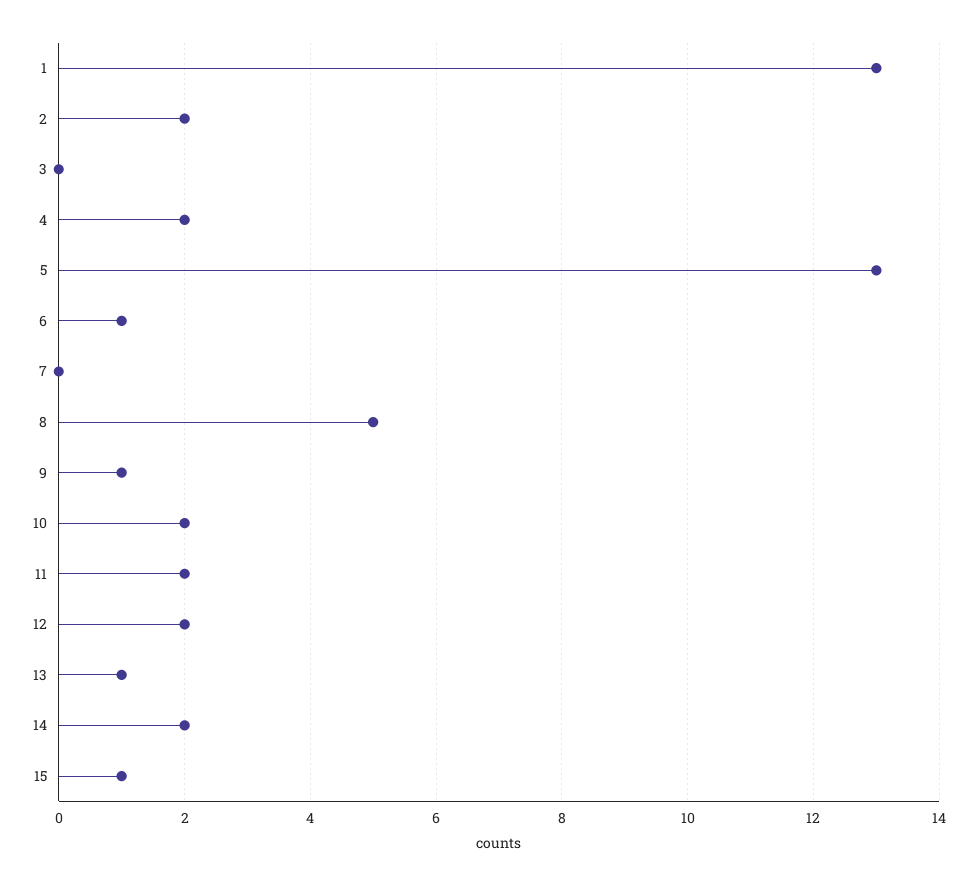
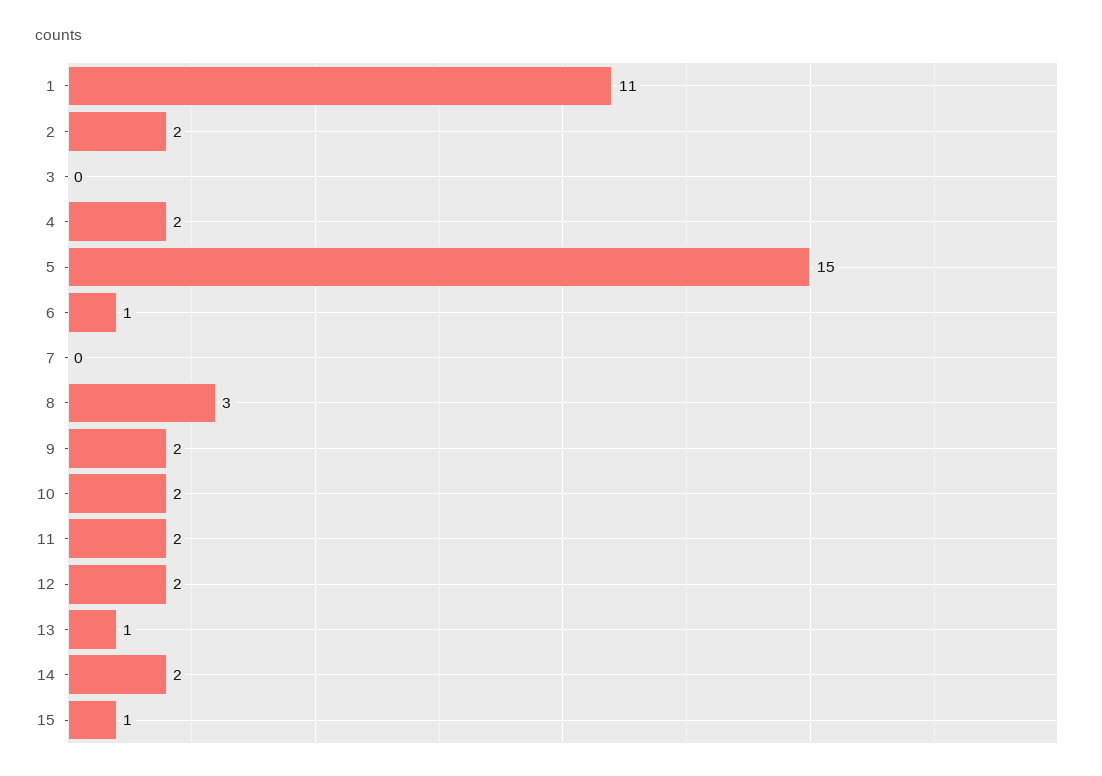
  {
-   "1": 13,
+   "1": 11,
    "2": 2,
    "3": 0,
    "4": 2,
-   "5": 13,
+   "5": 15,
    "6": 1,
    "7": 0,
-   "8": 5,
+   "8": 3,
-   "9": 1,
+   "9": 2,
    "10": 2,
    "11": 2,
    "12": 2,
    "13": 1,
    "14": 2,
    "15": 1
  }

